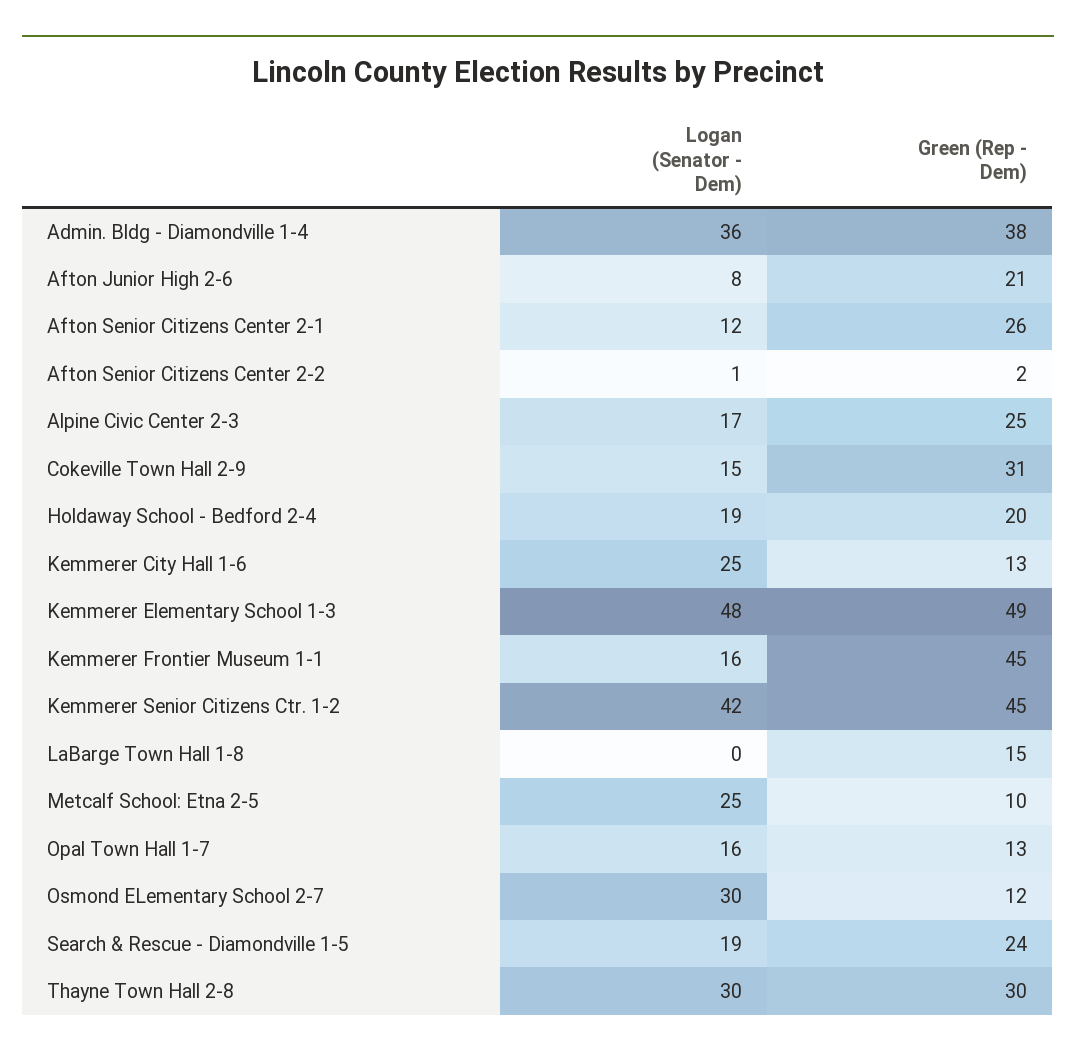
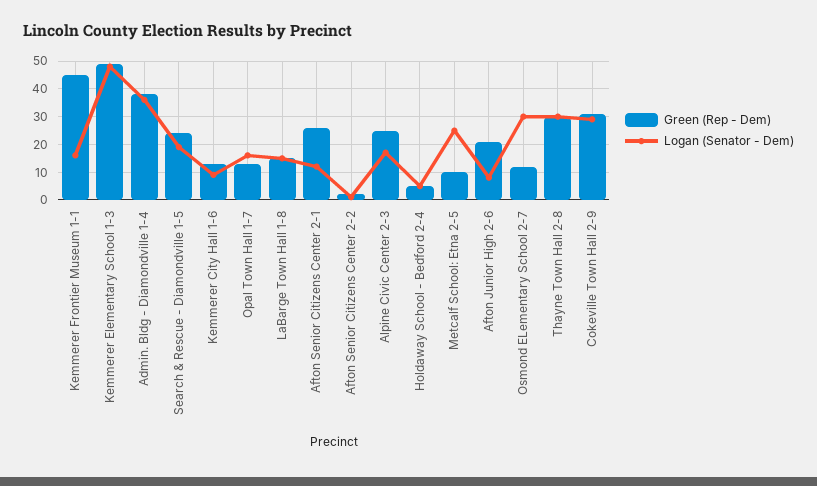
  {
    "Logan (Senator - Dem)": {
      "Admin. Bldg - Diamondville 1-4": 36,
      "Afton Junior High 2-6": 8,
      "Afton Senior Citizens Center 2-1": 12,
      "Afton Senior Citizens Center 2-2": 1,
      "Alpine Civic Center 2-3": 17,
-     "Cokeville Town Hall 2-9": 15,
+     "Cokeville Town Hall 2-9": 30,
-     "Holdaway School - Bedford 2-4": 19,
+     "Holdaway School - Bedford 2-4": 5,
-     "Kemmerer City Hall 1-6": 25,
+     "Kemmerer City Hall 1-6": 10,
      "Kemmerer Elementary School 1-3": 48,
      "Kemmerer Frontier Museum 1-1": 16,
-     "Kemmerer Senior Citizens Ctr. 1-2": 42,
-     "LaBarge Town Hall 1-8": 0,
+     "LaBarge Town Hall 1-8": 15,
      "Metcalf School: Etna 2-5": 25,
      "Opal Town Hall 1-7": 16,
      "Osmond ELementary School 2-7": 30,
      "Search & Rescue - Diamondville 1-5": 19,
      "Thayne Town Hall 2-8": 30
    },
    "Green (Rep - Dem)": {
      "Admin. Bldg - Diamondville 1-4": 38,
      "Afton Junior High 2-6": 21,
      "Afton Senior Citizens Center 2-1": 26,
      "Afton Senior Citizens Center 2-2": 2,
      "Alpine Civic Center 2-3": 25,
      "Cokeville Town Hall 2-9": 31,
-     "Holdaway School - Bedford 2-4": 20,
+     "Holdaway School - Bedford 2-4": 5,
      "Kemmerer City Hall 1-6": 13,
      "Kemmerer Elementary School 1-3": 49,
      "Kemmerer Frontier Museum 1-1": 45,
-     "Kemmerer Senior Citizens Ctr. 1-2": 45,
      "LaBarge Town Hall 1-8": 15,
      "Metcalf School: Etna 2-5": 10,
      "Opal Town Hall 1-7": 13,
      "Osmond ELementary School 2-7": 12,
      "Search & Rescue - Diamondville 1-5": 24,
      "Thayne Town Hall 2-8": 30
    }
  }

